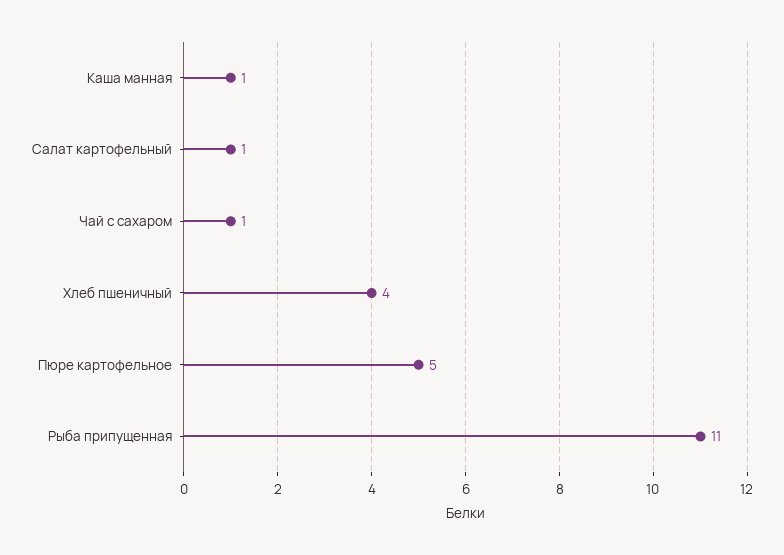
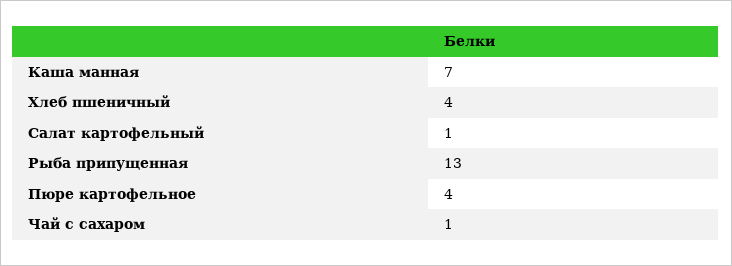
  {
-   "Каша манная": 1,
+   "Каша манная": 7,
    "Салат картофельный": 1,
    "Чай с сахаром": 1,
    "Хлеб пшеничный": 4,
-   "Пюре картофельное": 5,
+   "Пюре картофельное": 4,
-   "Рыба припущенная": 11
+   "Рыба припущенная": 13
  }

